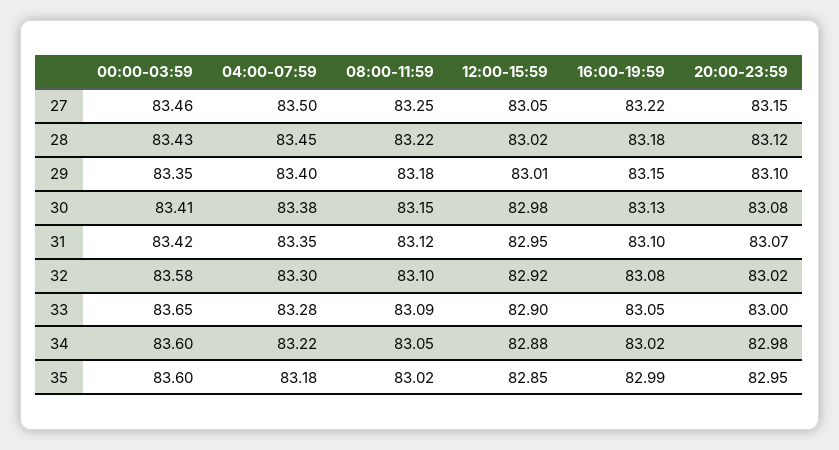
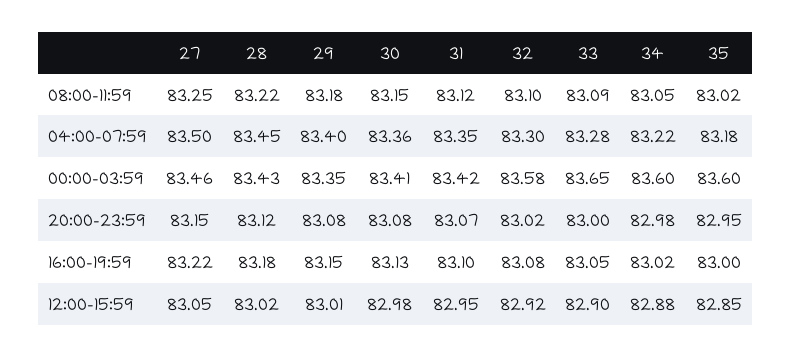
  {
    "00:00-03:59": {
      "27": 83.46,
      "28": 83.43,
      "29": 83.35,
      "30": 83.41,
      "31": 83.42,
      "32": 83.58,
      "33": 83.65,
      "34": 83.6,
      "35": 83.6
    },
    "04:00-07:59": {
      "27": 83.5,
      "28": 83.45,
      "29": 83.4,
-     "30": 83.38,
+     "30": 83.36,
      "31": 83.35,
      "32": 83.3,
      "33": 83.28,
      "34": 83.22,
      "35": 83.18
    },
    "08:00-11:59": {
      "27": 83.25,
      "28": 83.22,
      "29": 83.18,
      "30": 83.15,
      "31": 83.12,
      "32": 83.1,
      "33": 83.09,
      "34": 83.05,
      "35": 83.02
    },
    "12:00-15:59": {
      "27": 83.05,
      "28": 83.02,
      "29": 83.01,
      "30": 82.98,
      "31": 82.95,
      "32": 82.92,
      "33": 82.9,
      "34": 82.88,
      "35": 82.85
    },
    "16:00-19:59": {
      "27": 83.22,
      "28": 83.18,
      "29": 83.15,
      "30": 83.13,
      "31": 83.1,
      "32": 83.08,
      "33": 83.05,
      "34": 83.02,
-     "35": 82.99
+     "35": 83
    },
    "20:00-23:59": {
      "27": 83.15,
      "28": 83.12,
-     "29": 83.1,
+     "29": 83.08,
      "30": 83.08,
      "31": 83.07,
      "32": 83.02,
      "33": 83,
      "34": 82.98,
      "35": 82.95
    }
  }

